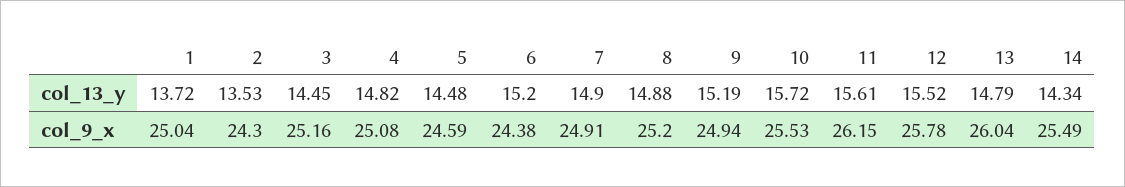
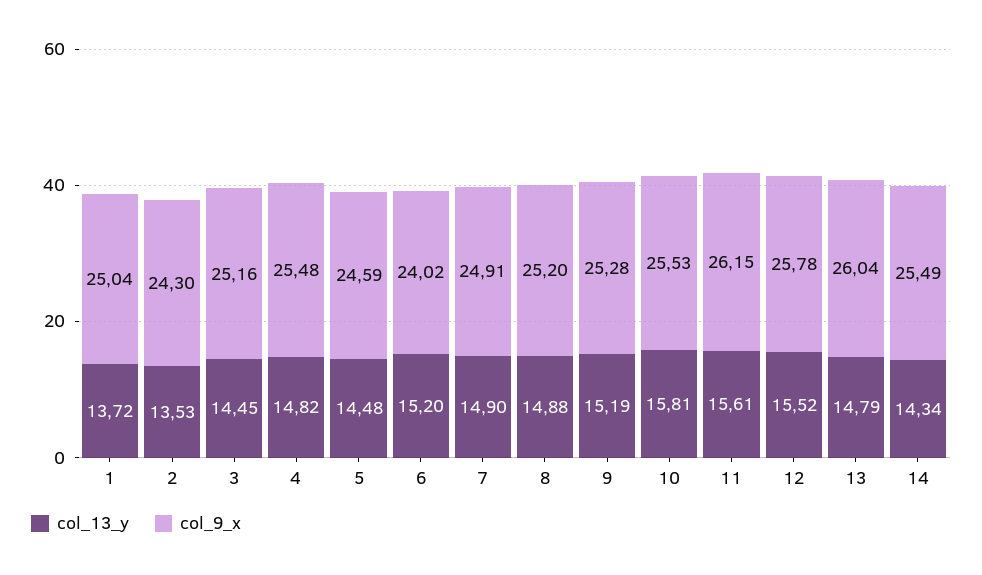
  {
    "col_13_y": {
      "1": 13.72,
      "2": 13.53,
      "3": 14.45,
      "4": 14.82,
      "5": 14.48,
      "6": 15.2,
      "7": 14.9,
      "8": 14.88,
      "9": 15.19,
-     "10": 15.72,
+     "10": 15.81,
      "11": 15.61,
      "12": 15.52,
      "13": 14.79,
      "14": 14.34
    },
    "col_9_x": {
      "1": 25.04,
      "2": 24.3,
      "3": 25.16,
-     "4": 25.08,
+     "4": 25.48,
      "5": 24.59,
-     "6": 24.38,
+     "6": 24.02,
      "7": 24.91,
      "8": 25.2,
-     "9": 24.94,
+     "9": 25.28,
      "10": 25.53,
      "11": 26.15,
      "12": 25.78,
      "13": 26.04,
      "14": 25.49
    }
  }

